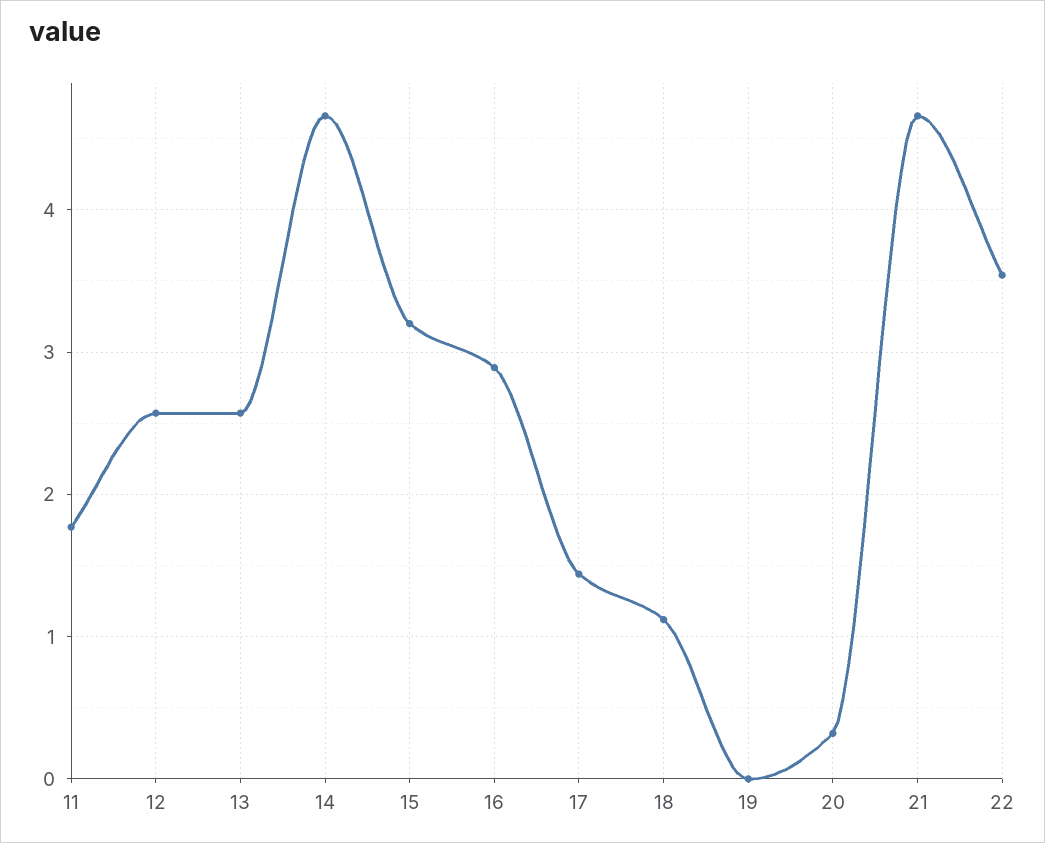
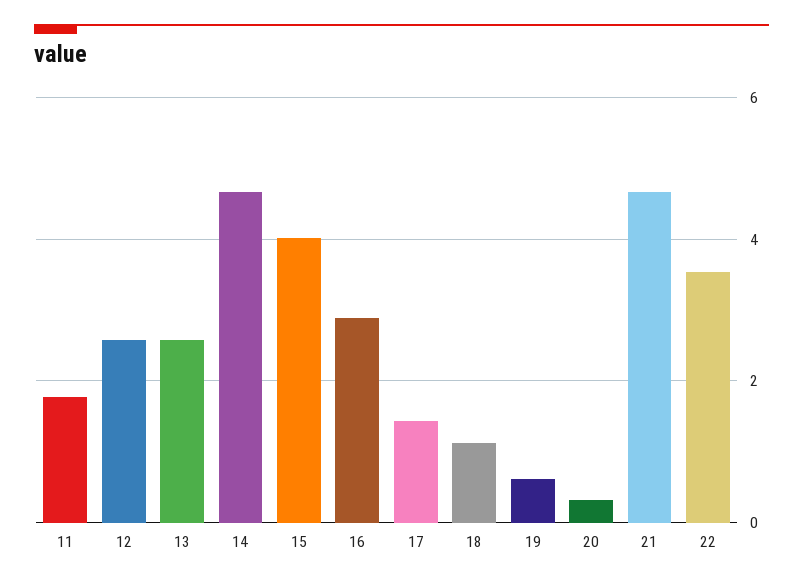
  {
    "11": 1.8,
    "12": 2.6,
    "13": 2.6,
    "14": 4.7,
-   "15": 3.2,
+   "15": 4,
    "16": 2.9,
    "17": 1.4,
    "18": 1.1,
-   "19": 0,
+   "19": 0.6,
    "20": 0.3,
    "21": 4.7,
    "22": 3.5
  }

